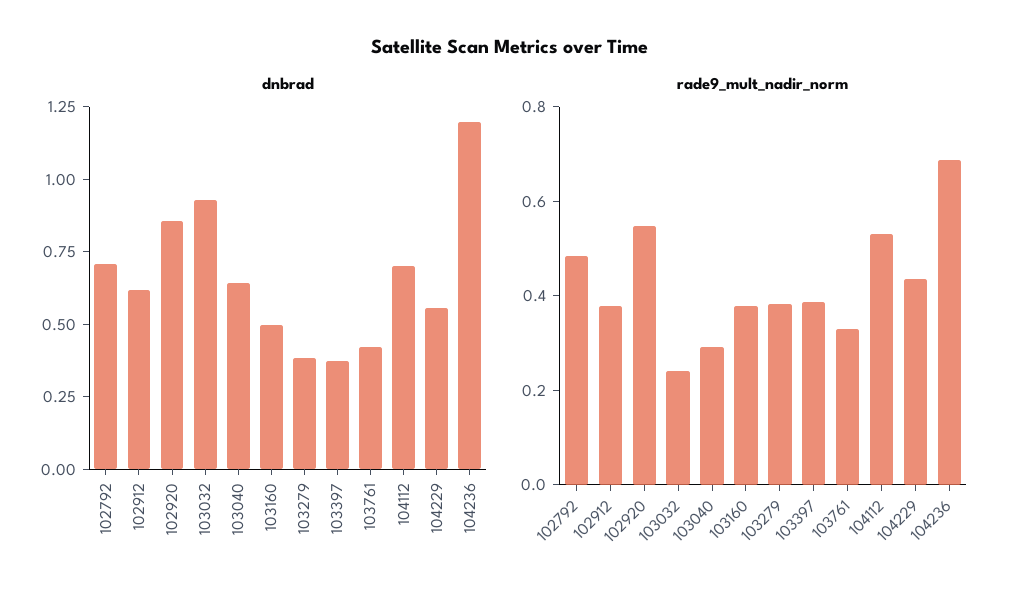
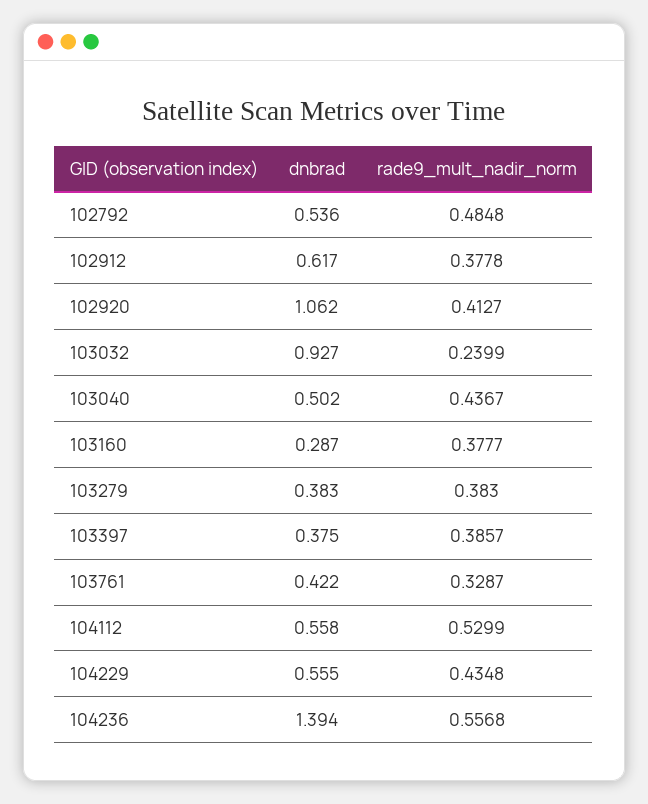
  {
    "dnbrad": {
-     "102792": 0.7,
+     "102792": 0.536,
      "102912": 0.617,
-     "102920": 0.85,
+     "102920": 1.062,
      "103032": 0.927,
-     "103040": 0.65,
+     "103040": 0.502,
-     "103160": 0.5,
+     "103160": 0.287,
      "103279": 0.383,
      "103397": 0.375,
      "103761": 0.422,
-     "104112": 0.7,
+     "104112": 0.558,
      "104229": 0.555,
-     "104236": 1.2
+     "104236": 1.394
    },
    "rade9_mult_nadir_norm": {
      "102792": 0.4848,
      "102912": 0.3778,
-     "102920": 0.55,
+     "102920": 0.4127,
      "103032": 0.2399,
-     "103040": 0.3,
+     "103040": 0.4367,
      "103160": 0.3777,
      "103279": 0.383,
      "103397": 0.3857,
      "103761": 0.3287,
      "104112": 0.5299,
      "104229": 0.4348,
-     "104236": 0.7
+     "104236": 0.5568
    }
  }

